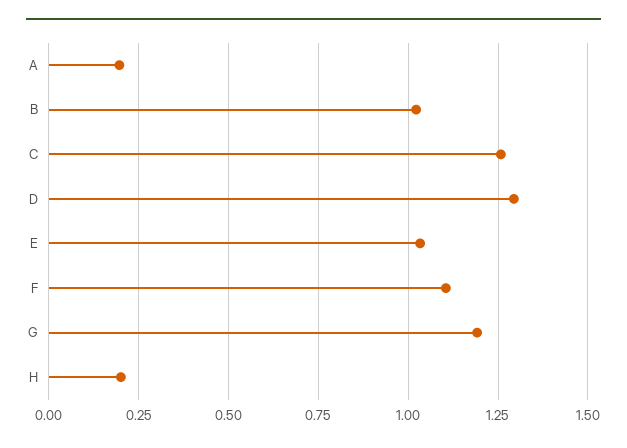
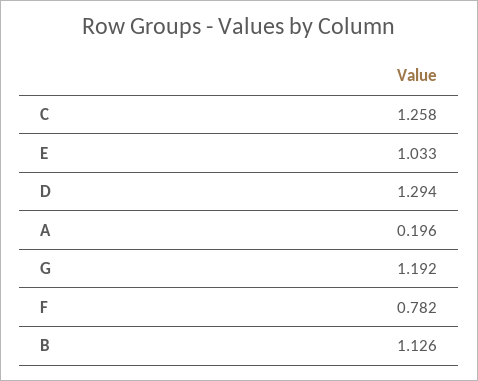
  {
    "A": 0.196,
-   "B": 1.025,
+   "B": 1.126,
    "C": 1.258,
    "D": 1.294,
    "E": 1.033,
-   "F": 1.1,
+   "F": 0.782,
-   "G": 1.192,
+   "G": 1.192
-   "H": 0.2
  }

